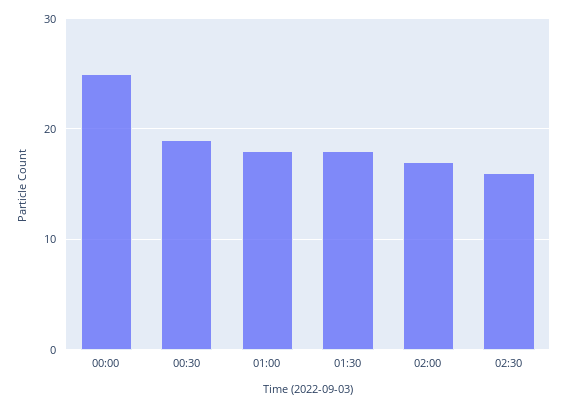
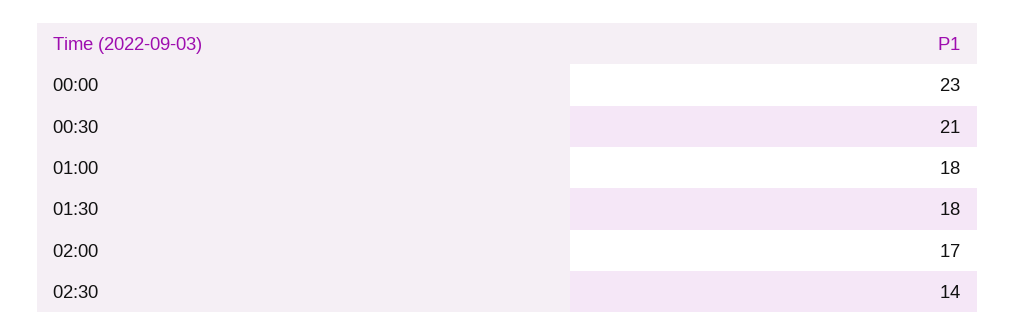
  {
-   "00:00": 25,
+   "00:00": 23,
-   "00:30": 19,
+   "00:30": 21,
    "01:00": 18,
    "01:30": 18,
    "02:00": 17,
-   "02:30": 16
+   "02:30": 14
  }

